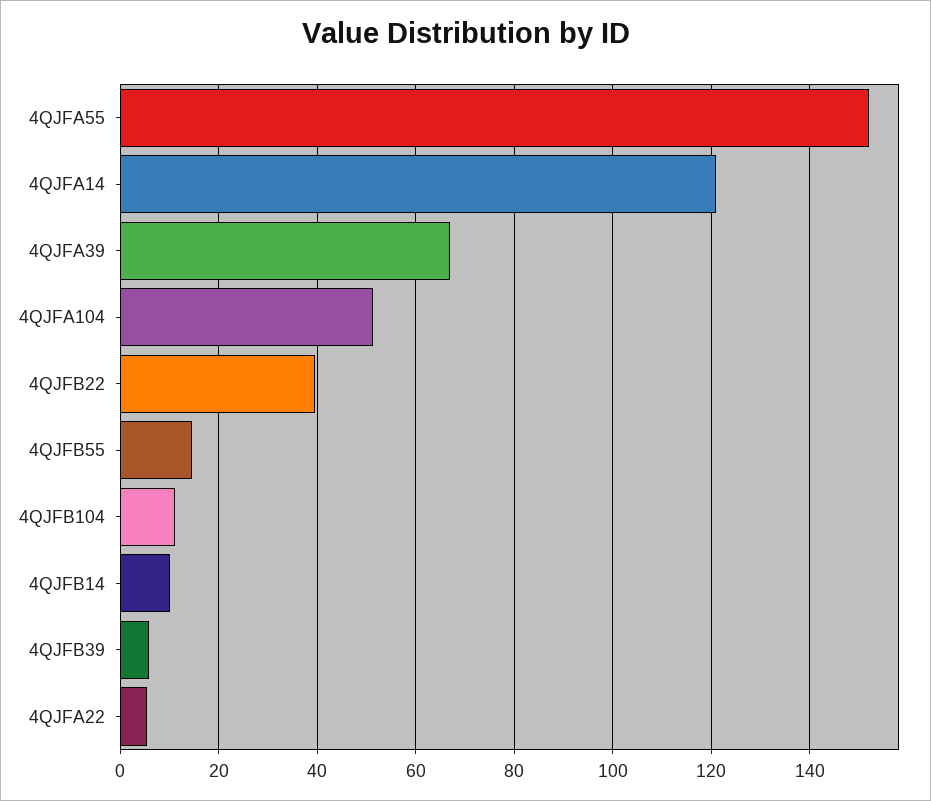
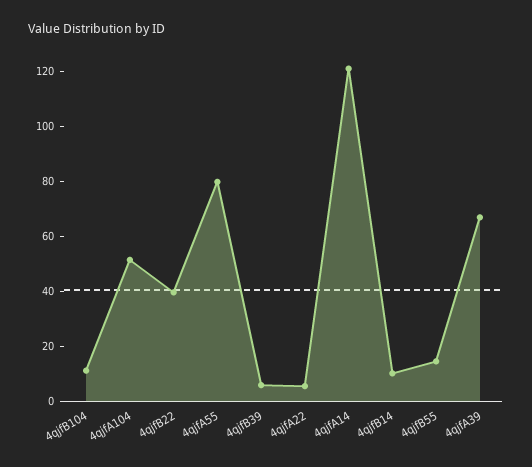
  {
-   "4QJFA55": 152,
+   "4QJFA55": 80,
    "4QJFA14": 122,
    "4QJFA39": 66,
    "4QJFA104": 52,
    "4QJFB22": 40,
    "4QJFB55": 14,
    "4QJFB104": 12,
    "4QJFB14": 10,
    "4QJFB39": 6,
    "4QJFA22": 6
  }

